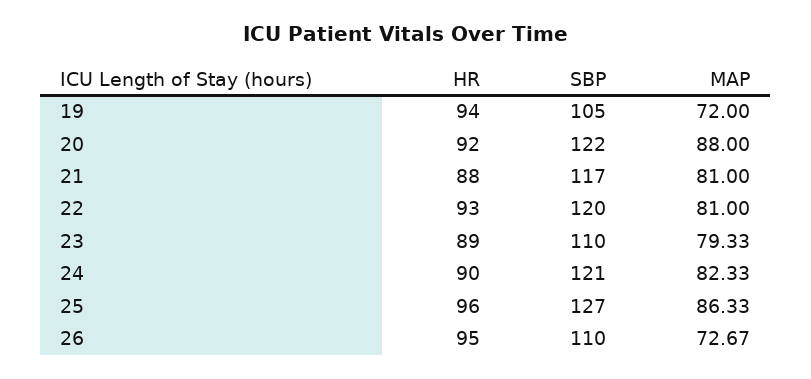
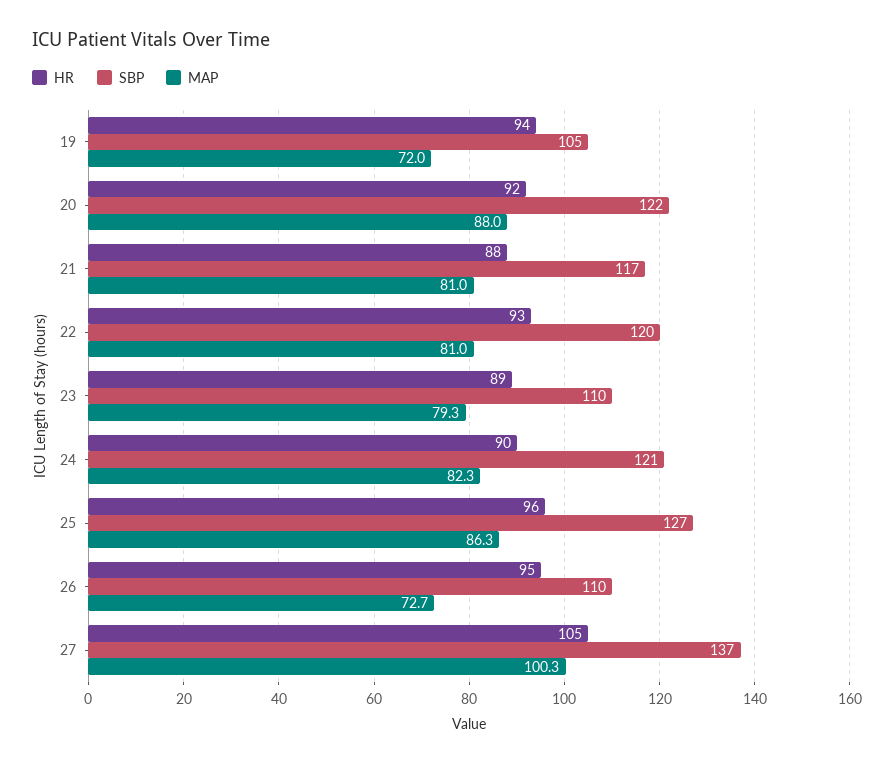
  {
    "HR": {
      "19": 94,
      "20": 92,
      "21": 88,
      "22": 93,
      "23": 89,
      "24": 90,
      "25": 96,
-     "26": 95
+     "26": 95,
+     "27": 105
    },
    "SBP": {
      "19": 105,
      "20": 122,
      "21": 117,
      "22": 120,
      "23": 110,
      "24": 121,
      "25": 127,
-     "26": 110
+     "26": 110,
+     "27": 137
    },
    "MAP": {
      "19": 72,
      "20": 88,
      "21": 81,
      "22": 81,
      "23": 79.33,
      "24": 82.33,
      "25": 86.33,
-     "26": 72.67
+     "26": 72.67,
+     "27": 100.3
    }
  }

